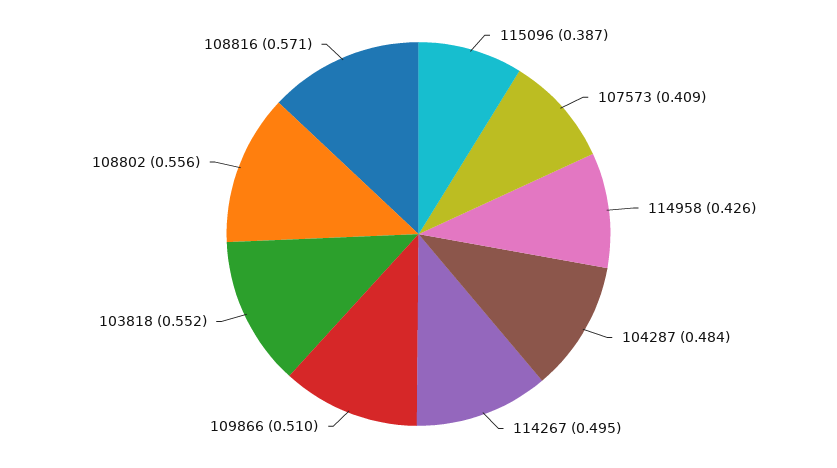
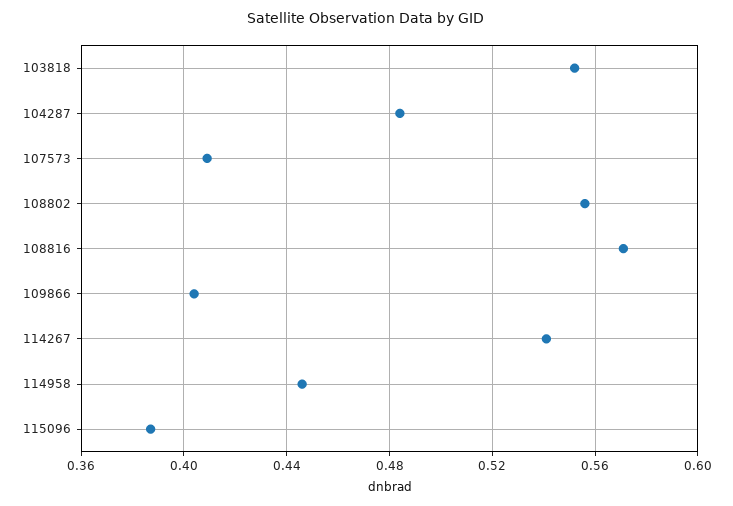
  {
    "115096": 0.387,
    "107573": 0.409,
-   "114958": 0.426,
+   "114958": 0.445,
    "104287": 0.484,
-   "114267": 0.495,
+   "114267": 0.54,
-   "109866": 0.51,
+   "109866": 0.405,
    "103818": 0.552,
    "108802": 0.556,
    "108816": 0.571
  }

